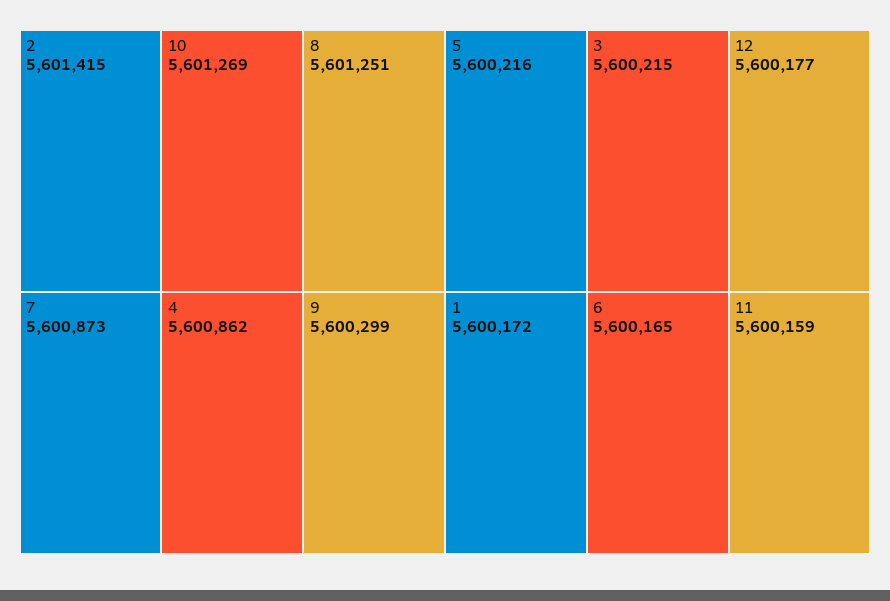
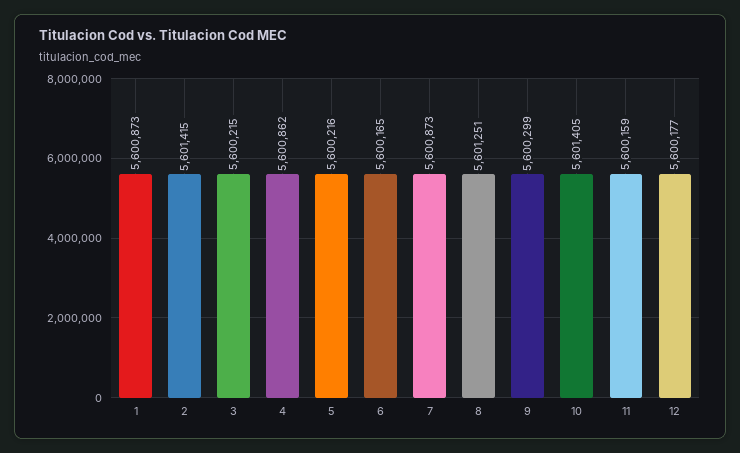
  {
    "2": 5601415,
-   "10": 5601269,
+   "10": 5601405,
    "8": 5601251,
    "7": 5600873,
    "4": 5600862,
    "9": 5600299,
    "5": 5600216,
    "3": 5600215,
    "12": 5600177,
-   "1": 5600172,
+   "1": 5600873,
    "6": 5600165,
    "11": 5600159
  }

